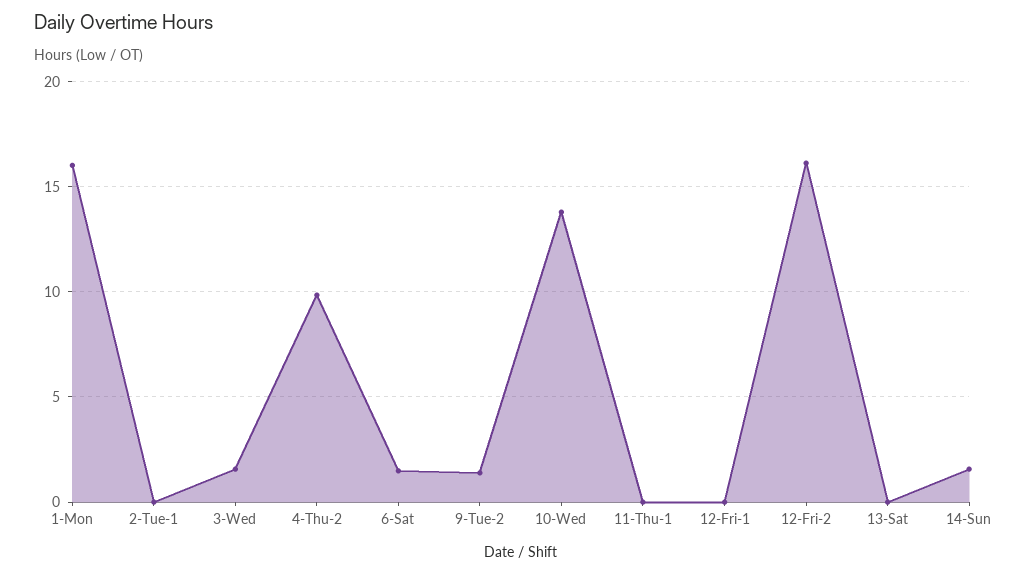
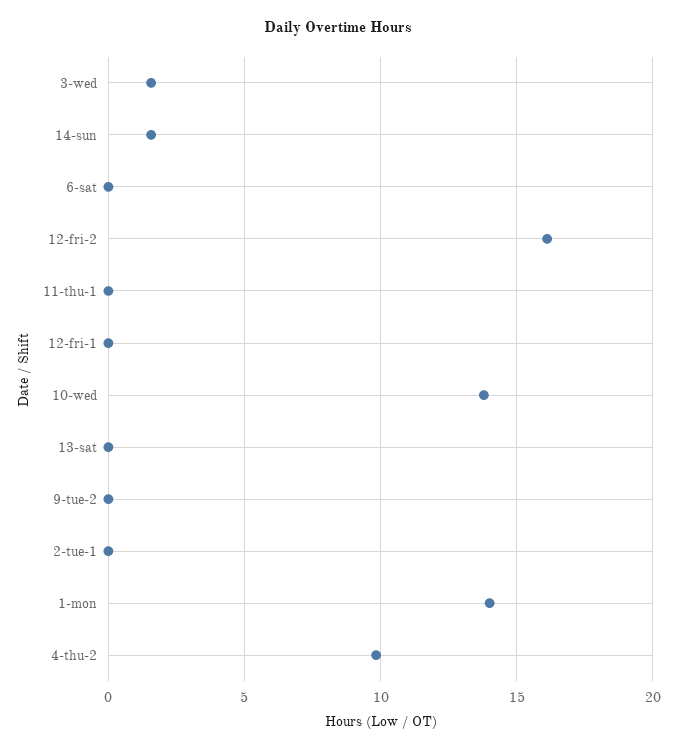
  {
-   "1-Mon": 16,
+   "1-Mon": 14,
    "2-Tue-1": 0,
    "3-Wed": 1.5,
    "4-Thu-2": 10,
-   "6-Sat": 1.5,
+   "6-Sat": 0,
-   "9-Tue-2": 1.5,
+   "9-Tue-2": 0,
    "10-Wed": 14,
    "11-Thu-1": 0,
    "12-Fri-1": 0,
    "12-Fri-2": 16,
    "13-Sat": 0,
    "14-Sun": 1.5
  }

